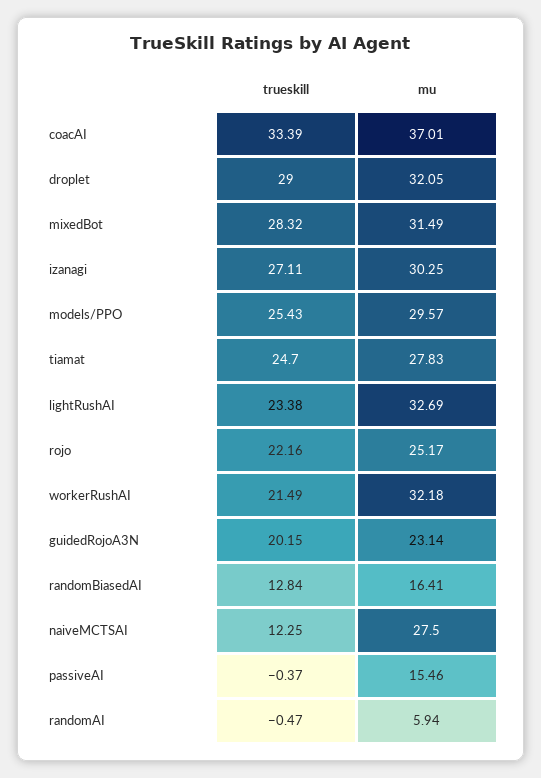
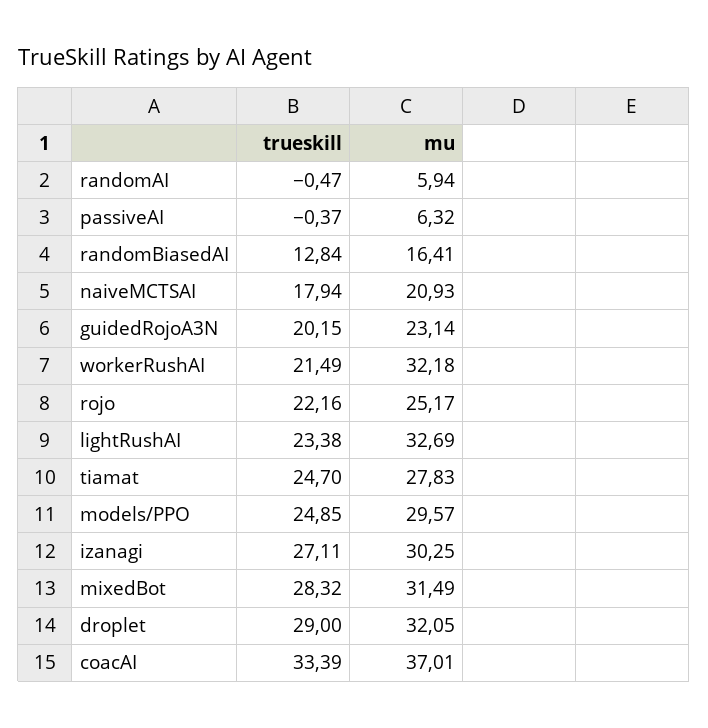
  {
    "trueskill": {
      "coacAI": 33.39,
      "droplet": 29,
      "mixedBot": 28.32,
      "izanagi": 27.11,
-     "models/PPO": 25.43,
+     "models/PPO": 24.85,
      "tiamat": 24.7,
      "lightRushAI": 23.38,
      "rojo": 22.16,
      "workerRushAI": 21.49,
      "guidedRojoA3N": 20.15,
      "randomBiasedAI": 12.84,
-     "naiveMCTSAI": 12.25,
+     "naiveMCTSAI": 17.94,
      "passiveAI": -0.37,
      "randomAI": -0.47
    },
    "mu": {
      "coacAI": 37.01,
      "droplet": 32.05,
      "mixedBot": 31.49,
      "izanagi": 30.25,
      "models/PPO": 29.57,
      "tiamat": 27.83,
      "lightRushAI": 32.69,
      "rojo": 25.17,
      "workerRushAI": 32.18,
      "guidedRojoA3N": 23.14,
      "randomBiasedAI": 16.41,
-     "naiveMCTSAI": 27.5,
+     "naiveMCTSAI": 20.93,
-     "passiveAI": 15.46,
+     "passiveAI": 6.32,
      "randomAI": 5.94
    }
  }

